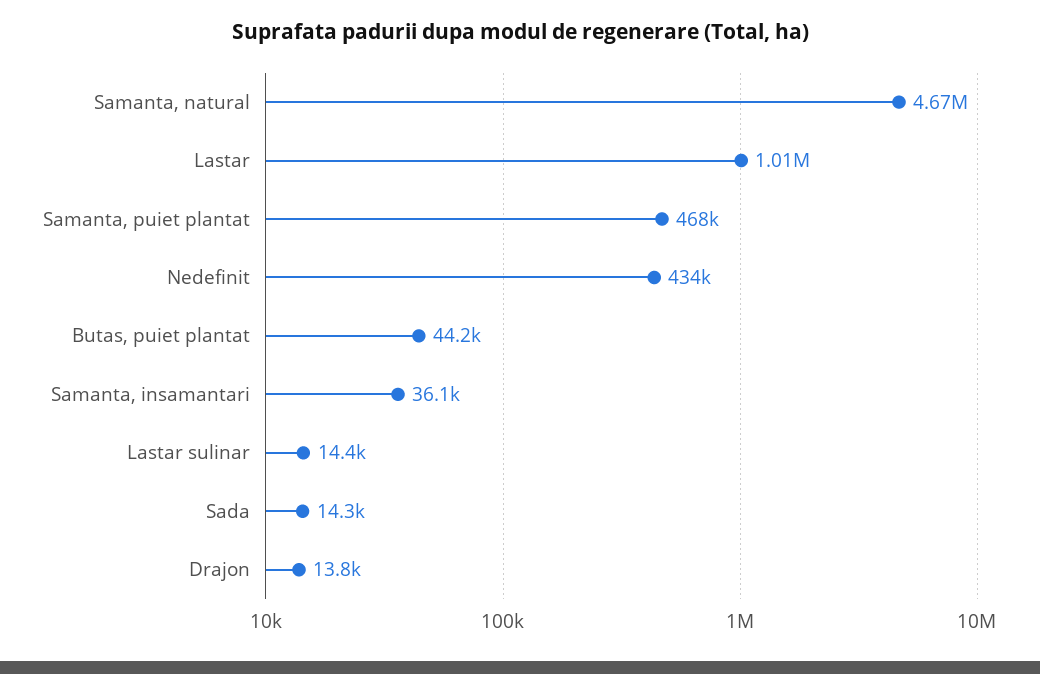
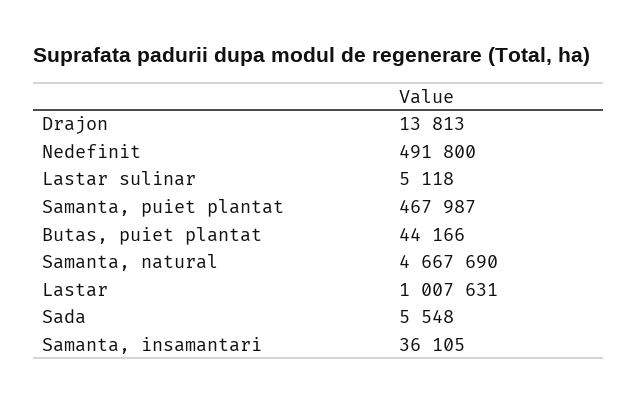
  {
    "Samanta, natural": 4667690,
    "Lastar": 1007631,
    "Samanta, puiet plantat": 467987,
-   "Nedefinit": 434000,
+   "Nedefinit": 491800,
    "Butas, puiet plantat": 44166,
    "Samanta, insamantari": 36105,
-   "Lastar sulinar": 14400,
+   "Lastar sulinar": 5118,
-   "Sada": 14300,
+   "Sada": 5548,
    "Drajon": 13813
  }

